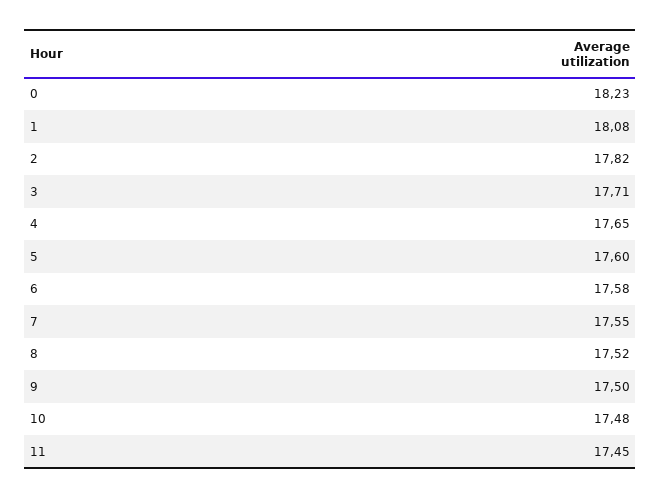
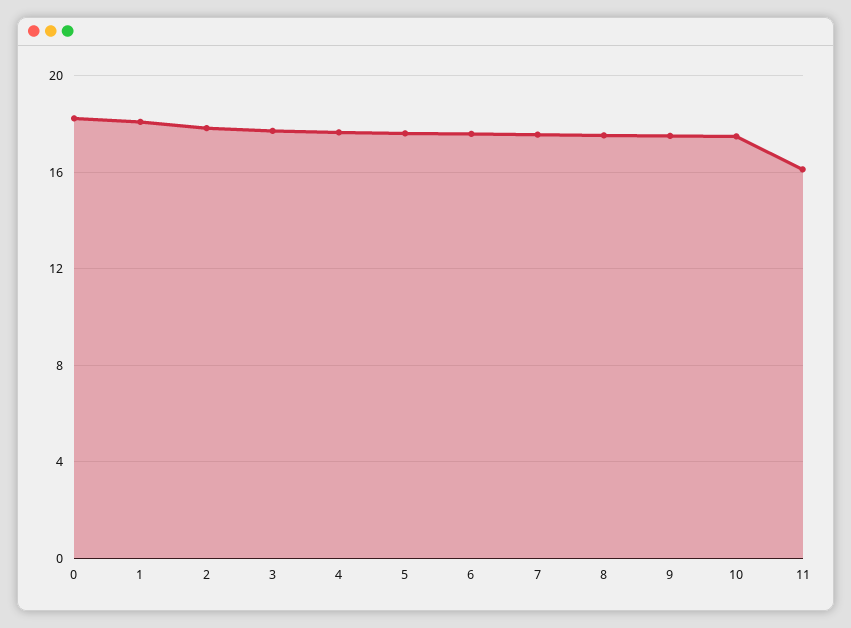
  {
    "0": 18.23,
    "1": 18.08,
    "2": 17.82,
    "3": 17.71,
    "4": 17.65,
    "5": 17.6,
    "6": 17.58,
    "7": 17.55,
    "8": 17.52,
    "9": 17.5,
    "10": 17.48,
-   "11": 17.45
+   "11": 16
  }

